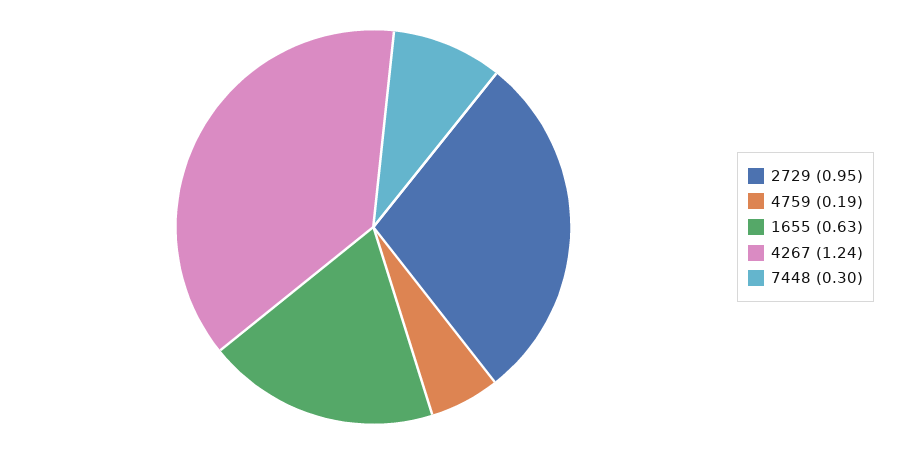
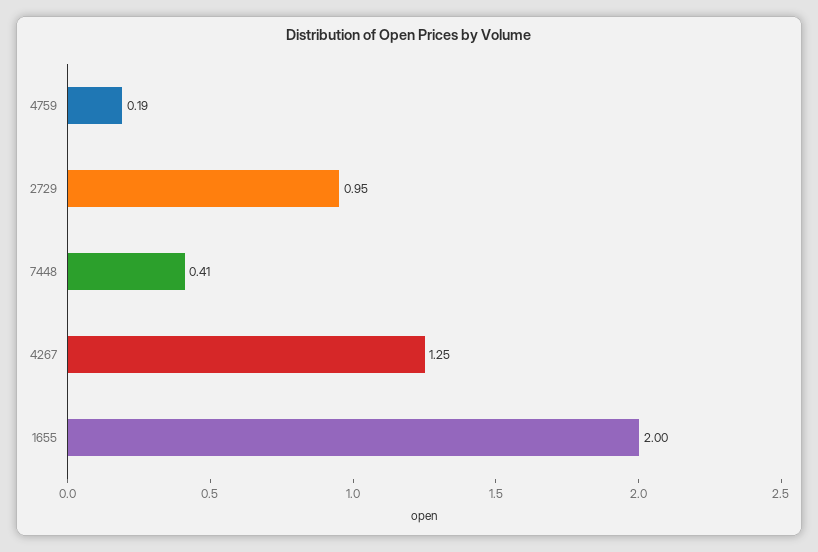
  {
    "2729": 0.95,
    "4759": 0.19,
-   "1655": 0.63,
+   "1655": 2,
-   "4267": 1.24,
+   "4267": 1.25,
-   "7448": 0.3
+   "7448": 0.41
  }

